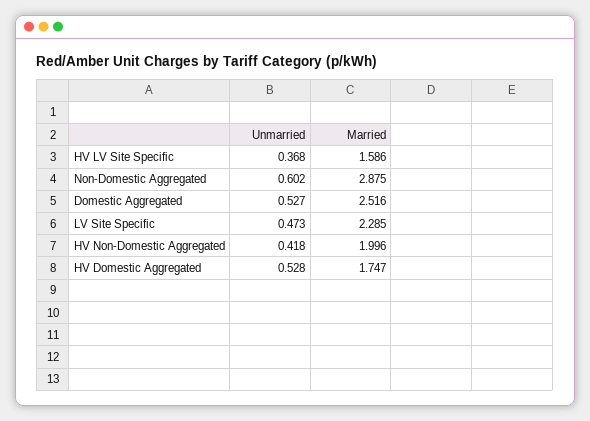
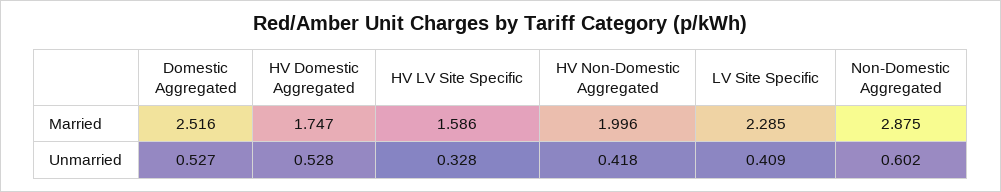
  {
    "Unmarried": {
-     "HV LV Site Specific": 0.368,
+     "HV LV Site Specific": 0.328,
      "Non-Domestic Aggregated": 0.602,
      "Domestic Aggregated": 0.527,
-     "LV Site Specific": 0.473,
+     "LV Site Specific": 0.409,
      "HV Non-Domestic Aggregated": 0.418,
      "HV Domestic Aggregated": 0.528
    },
    "Married": {
      "HV LV Site Specific": 1.586,
      "Non-Domestic Aggregated": 2.875,
      "Domestic Aggregated": 2.516,
      "LV Site Specific": 2.285,
      "HV Non-Domestic Aggregated": 1.996,
      "HV Domestic Aggregated": 1.747
    }
  }

